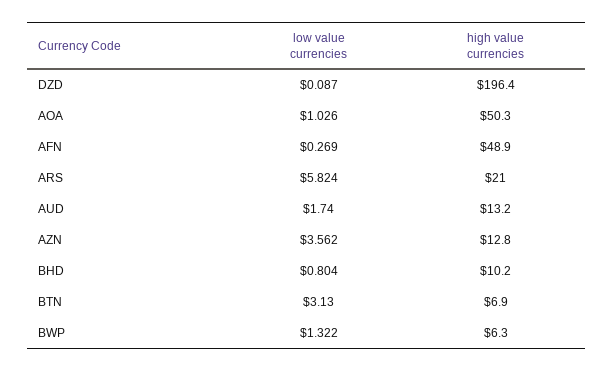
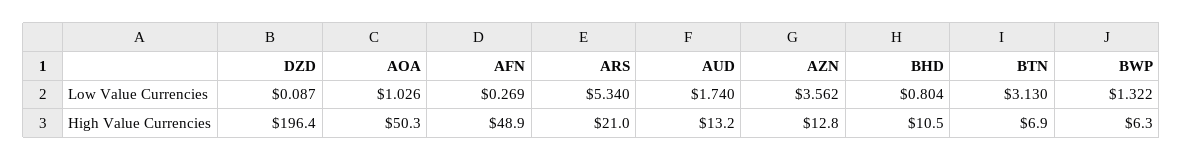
  {
    "low value currencies": {
      "DZD": 0.087,
      "AOA": 1.026,
      "AFN": 0.269,
-     "ARS": 5.824,
+     "ARS": 5.34,
      "AUD": 1.74,
      "AZN": 3.562,
      "BHD": 0.804,
      "BTN": 3.13,
      "BWP": 1.322
    },
    "high value currencies": {
      "DZD": 196.4,
      "AOA": 50.3,
      "AFN": 48.9,
      "ARS": 21,
      "AUD": 13.2,
      "AZN": 12.8,
-     "BHD": 10.2,
+     "BHD": 10.5,
      "BTN": 6.9,
      "BWP": 6.3
    }
  }

